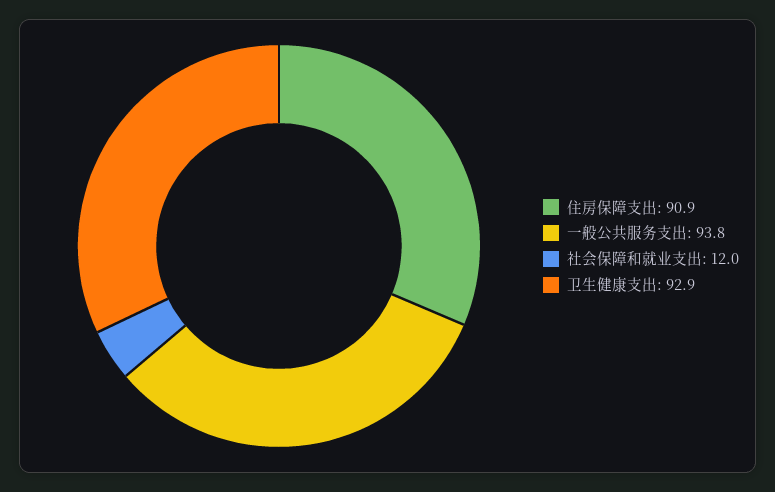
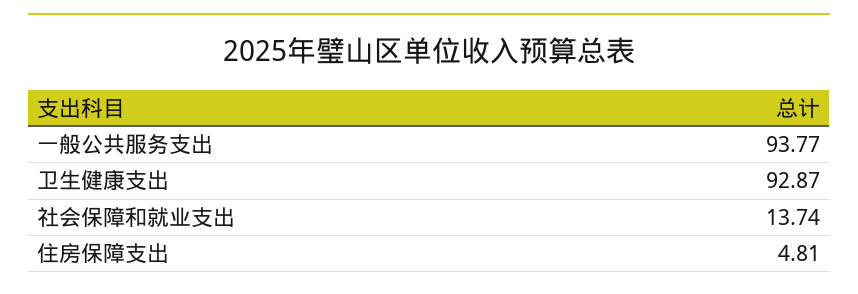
  {
-   "住房保障支出": 90.9,
+   "住房保障支出": 4.81,
    "一般公共服务支出": 93.77,
-   "社会保障和就业支出": 12,
+   "社会保障和就业支出": 13.74,
    "卫生健康支出": 92.87
  }

